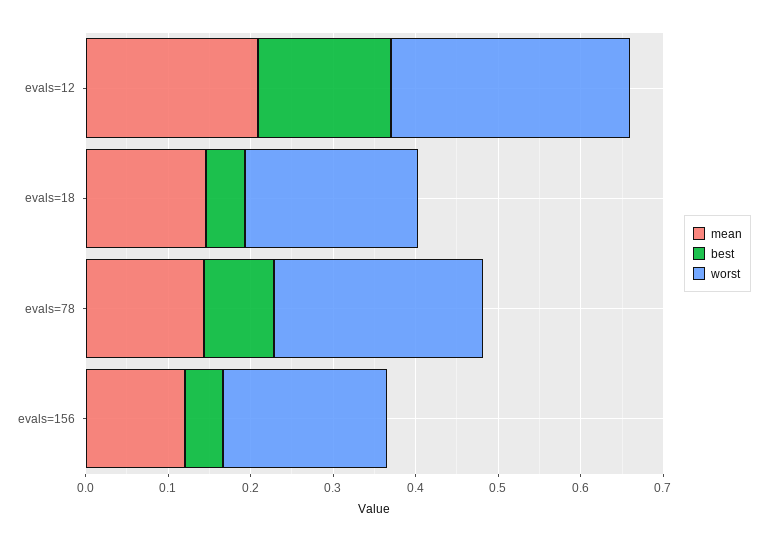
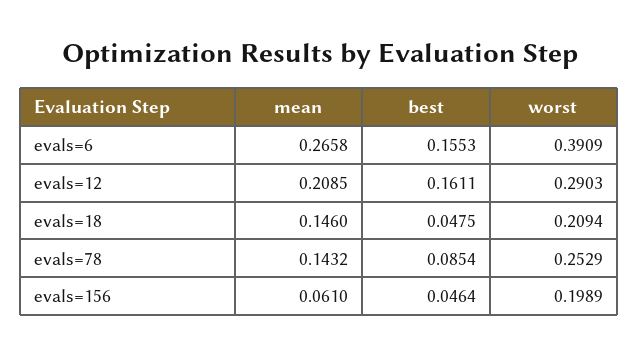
  {
    "mean": {
      "evals=12": 0.2085,
      "evals=18": 0.146,
      "evals=78": 0.1432,
-     "evals=156": 0.12
+     "evals=156": 0.061,
+     "evals=6": 0.2658
    },
    "best": {
      "evals=12": 0.1611,
      "evals=18": 0.0475,
      "evals=78": 0.0854,
-     "evals=156": 0.0464
+     "evals=156": 0.0464,
+     "evals=6": 0.1553
    },
    "worst": {
      "evals=12": 0.2903,
      "evals=18": 0.2094,
      "evals=78": 0.2529,
-     "evals=156": 0.1989
+     "evals=156": 0.1989,
+     "evals=6": 0.3909
    }
  }

